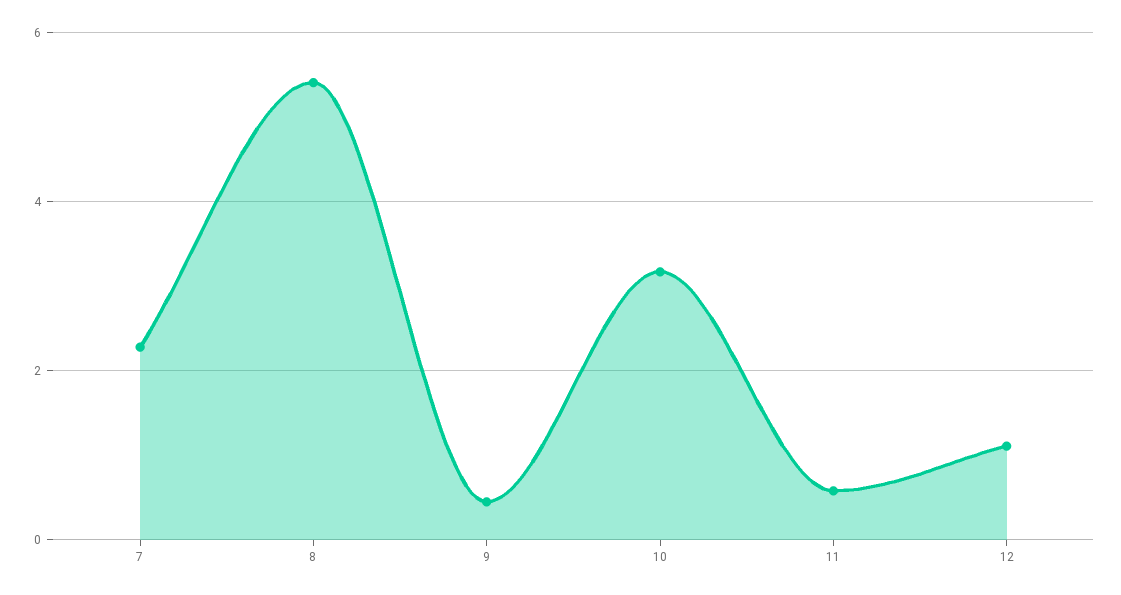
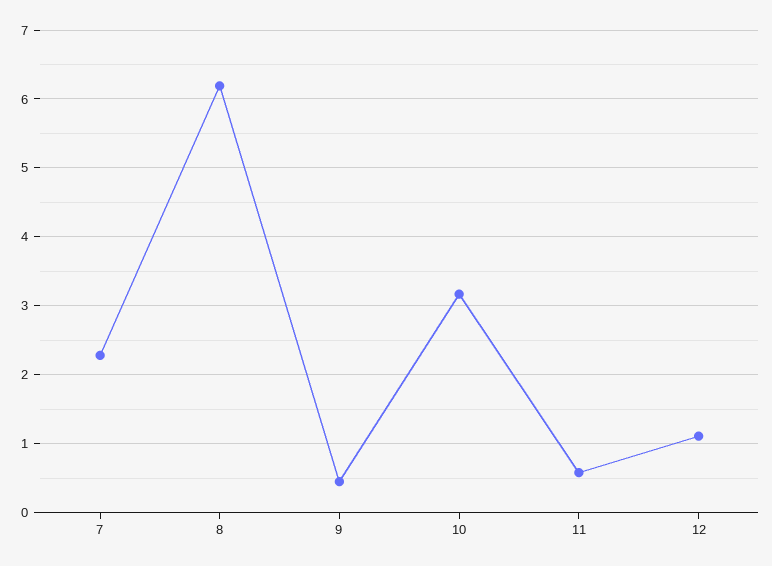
  {
    "7": 2.3,
-   "8": 5.4,
+   "8": 6.2,
    "9": 0.5,
    "10": 3.2,
    "11": 0.6,
    "12": 1.1
  }

